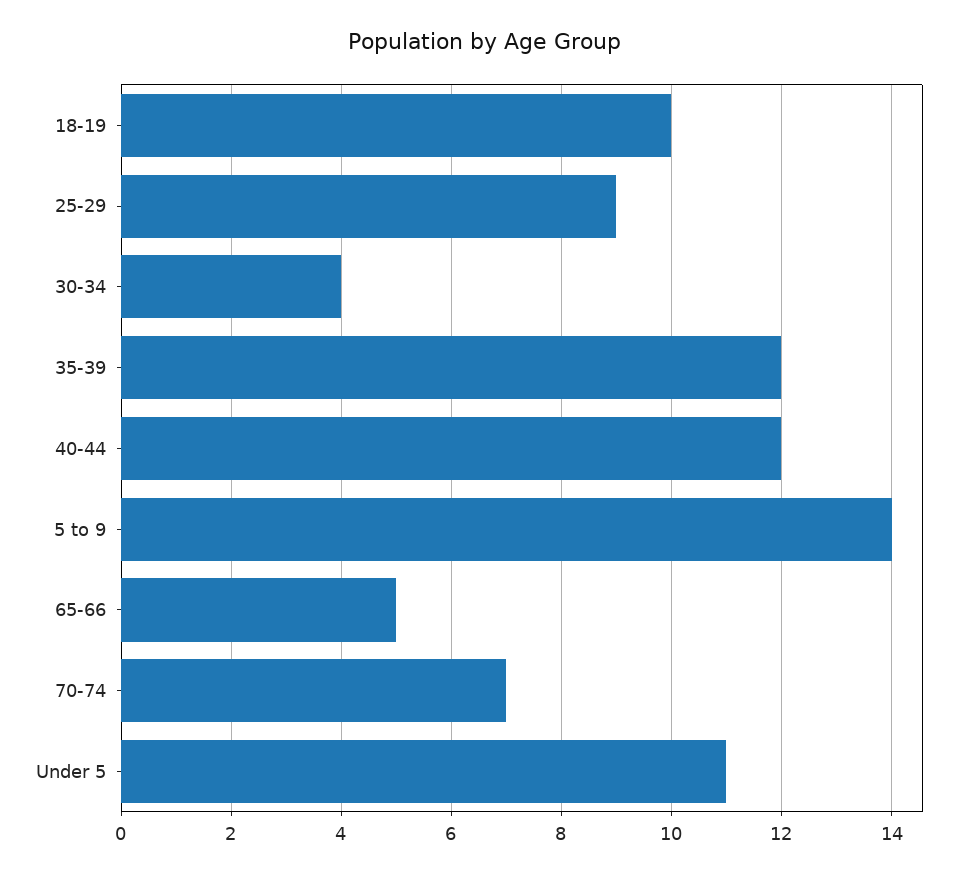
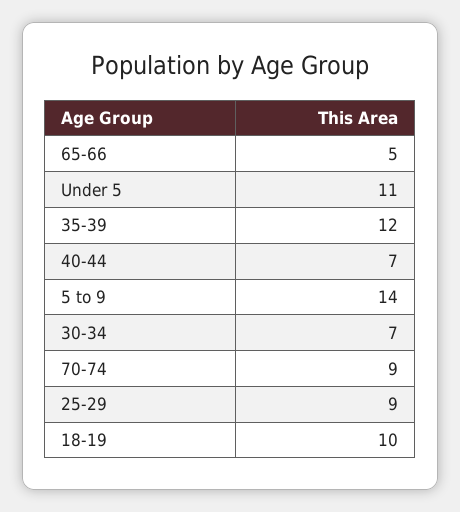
  {
    "18-19": 10,
    "25-29": 9,
-   "30-34": 4,
+   "30-34": 7,
    "35-39": 12,
-   "40-44": 12,
+   "40-44": 7,
    "5 to 9": 14,
    "65-66": 5,
-   "70-74": 7,
+   "70-74": 9,
    "Under 5": 11
  }

